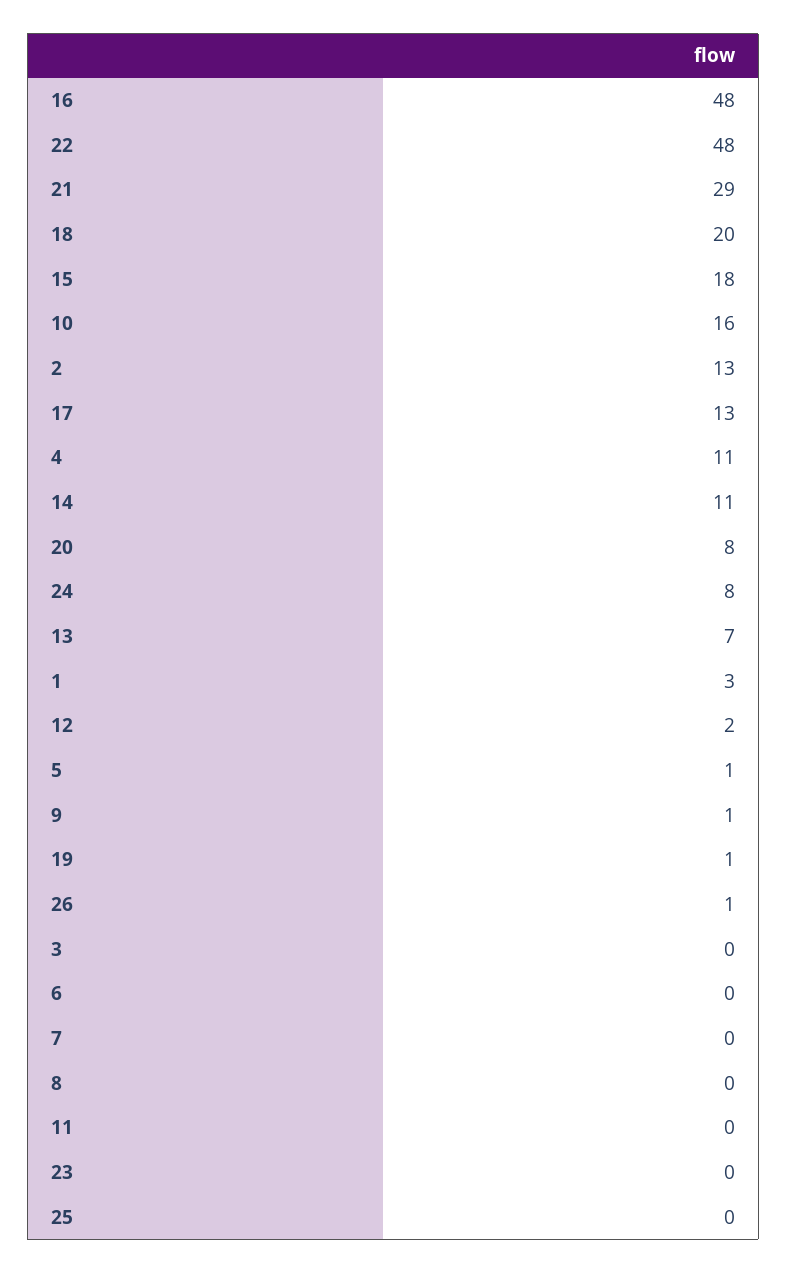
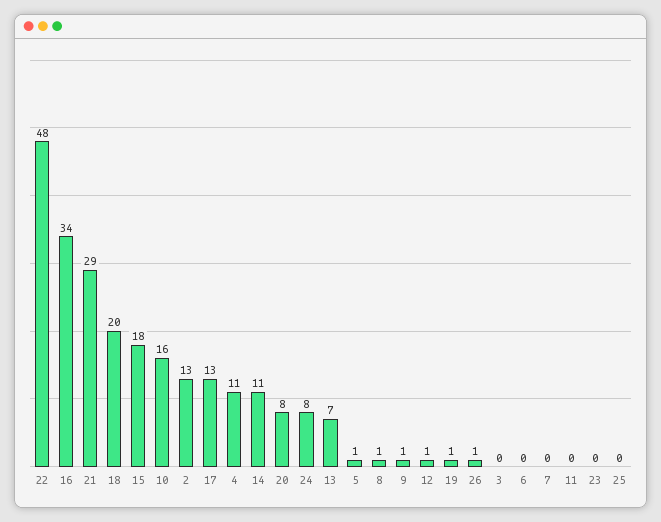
  {
-   "16": 48,
+   "16": 34,
    "22": 48,
    "21": 29,
    "18": 20,
    "15": 18,
    "10": 16,
    "2": 13,
    "17": 13,
    "4": 11,
    "14": 11,
    "20": 8,
    "24": 8,
    "13": 7,
-   "1": 3,
-   "12": 2,
+   "12": 1,
    "5": 1,
    "9": 1,
    "19": 1,
    "26": 1,
    "3": 0,
    "6": 0,
    "7": 0,
-   "8": 0,
+   "8": 1,
    "11": 0,
    "23": 0,
    "25": 0
  }

